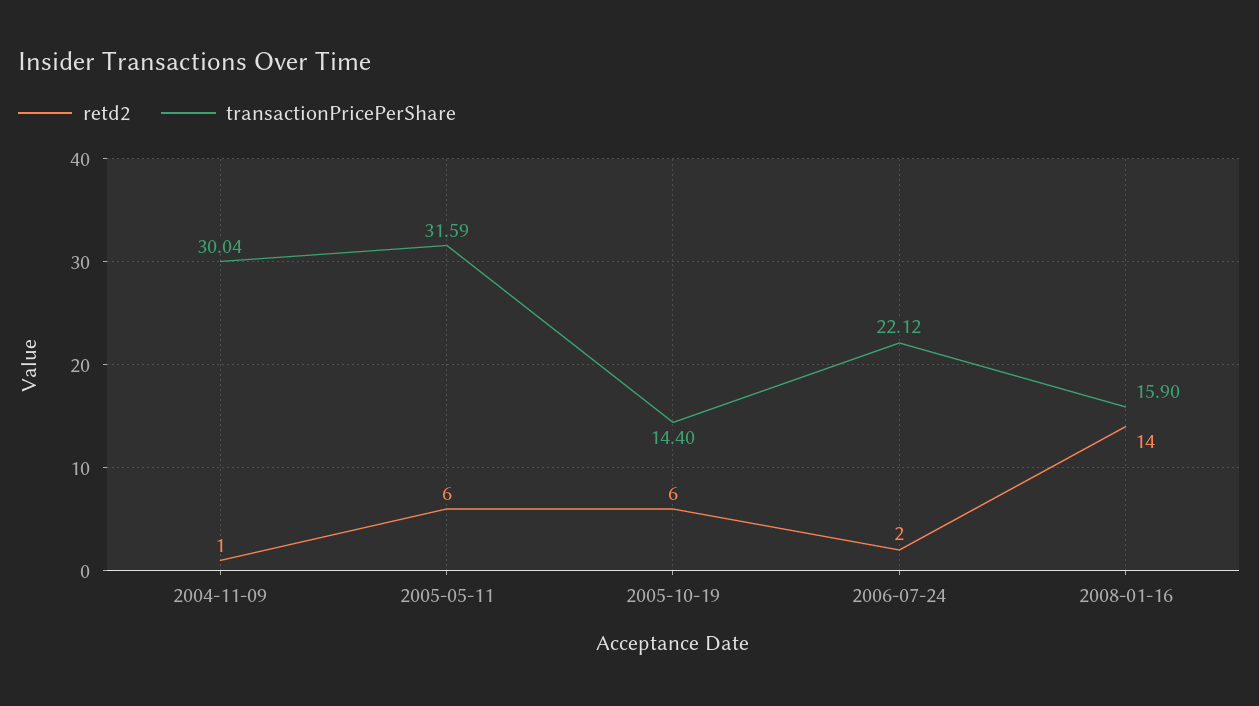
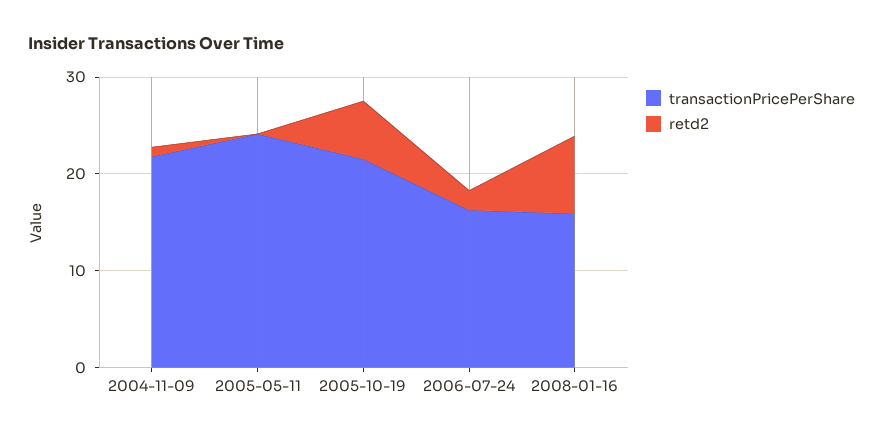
  {
    "retd2": {
      "2004-11-09": 1,
-     "2005-05-11": 6,
+     "2005-05-11": 0,
      "2005-10-19": 6,
      "2006-07-24": 2,
-     "2008-01-16": 14
+     "2008-01-16": 8
    },
    "transactionPricePerShare": {
-     "2004-11-09": 30.04,
+     "2004-11-09": 22,
-     "2005-05-11": 31.59,
+     "2005-05-11": 24,
-     "2005-10-19": 14.4,
+     "2005-10-19": 22,
-     "2006-07-24": 22.12,
+     "2006-07-24": 16,
      "2008-01-16": 15.9
    }
  }

